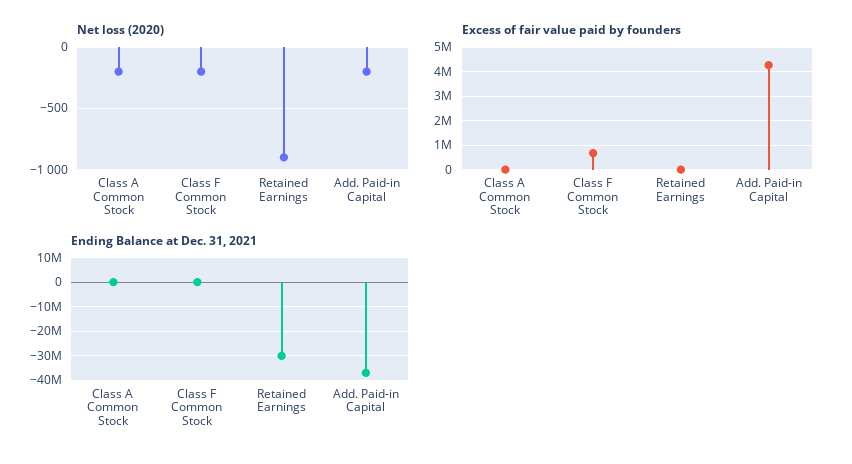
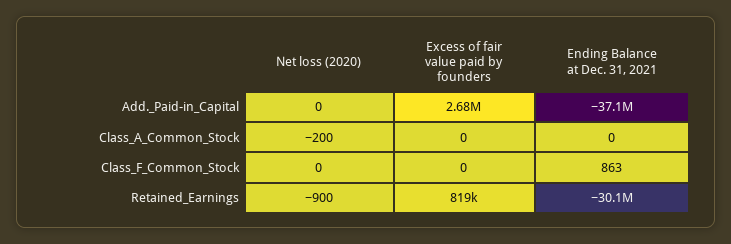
  {
    "Net loss (2020)": {
      "Class A Common Stock": -200,
-     "Class F Common Stock": -200,
+     "Class F Common Stock": 0,
      "Retained Earnings": -900,
-     "Add. Paid-in Capital": -200
+     "Add. Paid-in Capital": 0
    },
    "Excess of fair value paid by founders": {
      "Class A Common Stock": 0,
-     "Class F Common Stock": 750000,
+     "Class F Common Stock": 0,
-     "Retained Earnings": 0,
+     "Retained Earnings": 819000,
-     "Add. Paid-in Capital": 4250000
+     "Add. Paid-in Capital": 2680000
    },
    "Ending Balance at Dec. 31, 2021": {
      "Class A Common Stock": 0,
      "Class F Common Stock": 863,
      "Retained Earnings": -30100000,
      "Add. Paid-in Capital": -37100000
    }
  }

